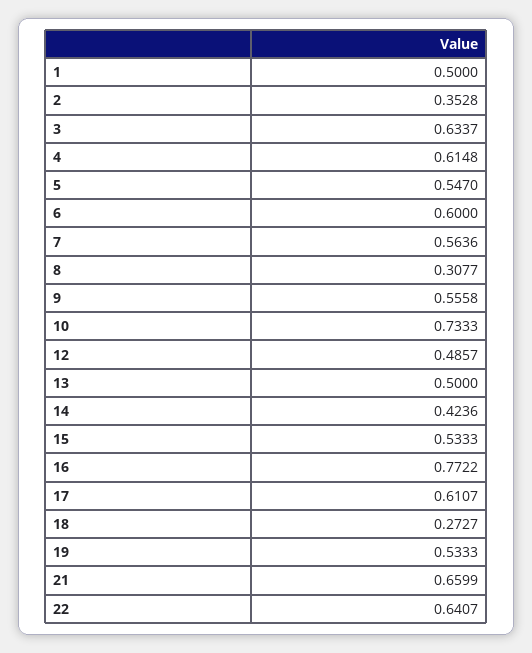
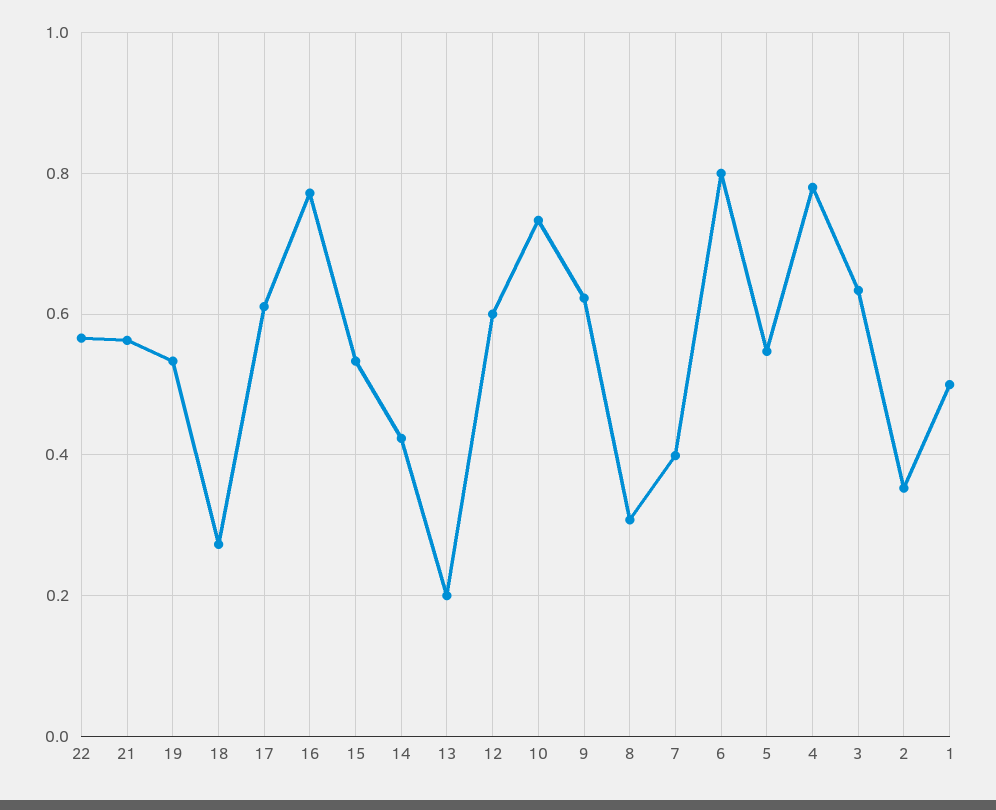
  {
    "1": 0.5,
    "2": 0.3528,
    "3": 0.6337,
-   "4": 0.6148,
+   "4": 0.78,
    "5": 0.547,
-   "6": 0.6,
+   "6": 0.8,
-   "7": 0.5636,
+   "7": 0.4,
    "8": 0.3077,
-   "9": 0.5558,
+   "9": 0.62,
    "10": 0.7333,
-   "12": 0.4857,
+   "12": 0.6,
-   "13": 0.5,
+   "13": 0.2,
    "14": 0.4236,
    "15": 0.5333,
    "16": 0.7722,
    "17": 0.6107,
    "18": 0.2727,
    "19": 0.5333,
-   "21": 0.6599,
+   "21": 0.56,
-   "22": 0.6407
+   "22": 0.56
  }

